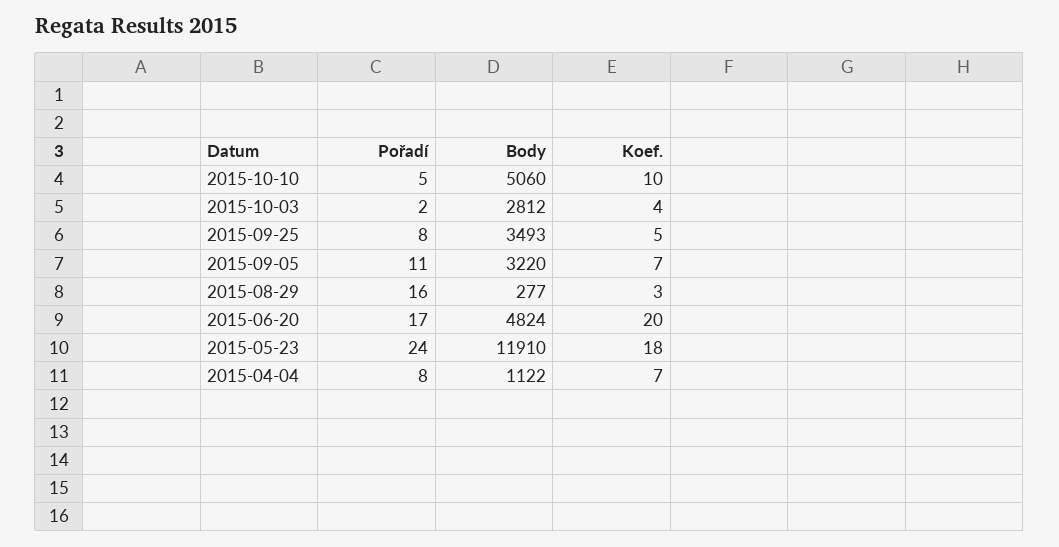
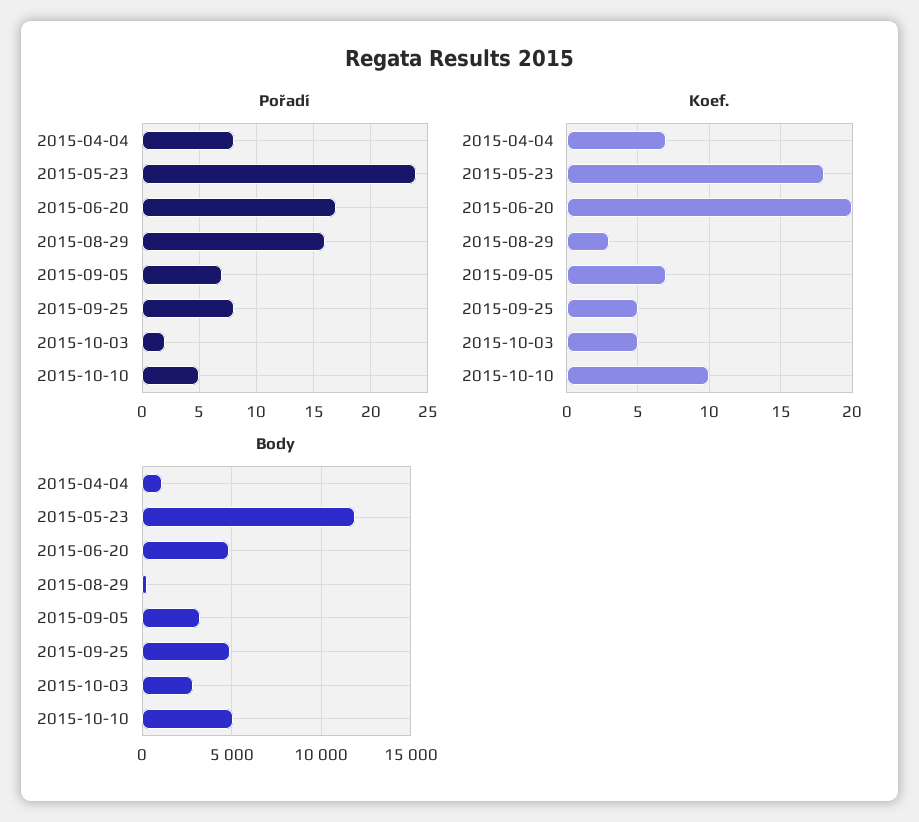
  {
    "Pořadí": {
      "2015-10-10": 5,
      "2015-10-03": 2,
      "2015-09-25": 8,
-     "2015-09-05": 11,
+     "2015-09-05": 7,
      "2015-08-29": 16,
      "2015-06-20": 17,
      "2015-05-23": 24,
      "2015-04-04": 8
    },
    "Body": {
      "2015-10-10": 5060,
      "2015-10-03": 2812,
-     "2015-09-25": 3493,
+     "2015-09-25": 5000,
      "2015-09-05": 3220,
      "2015-08-29": 277,
      "2015-06-20": 4824,
      "2015-05-23": 11910,
      "2015-04-04": 1122
    },
    "Koef.": {
      "2015-10-10": 10,
-     "2015-10-03": 4,
+     "2015-10-03": 5,
      "2015-09-25": 5,
      "2015-09-05": 7,
      "2015-08-29": 3,
      "2015-06-20": 20,
      "2015-05-23": 18,
      "2015-04-04": 7
    }
  }

